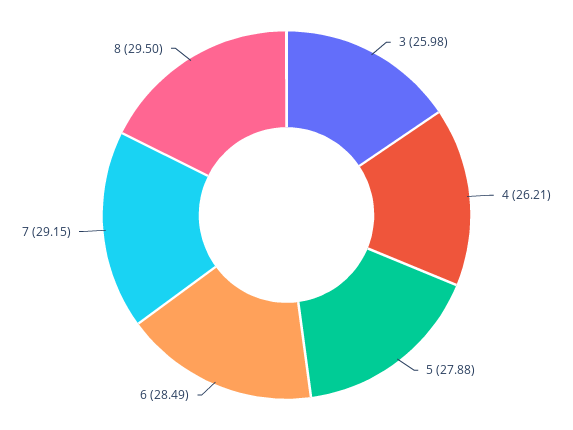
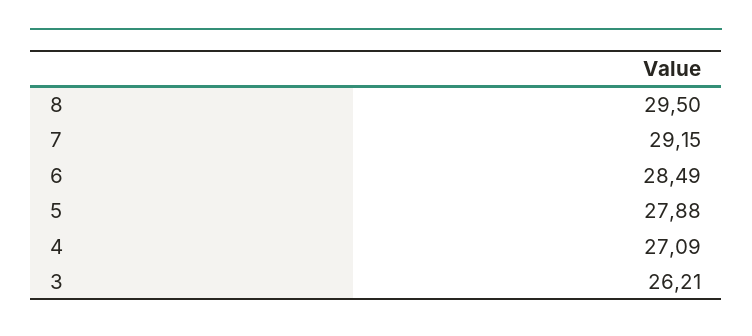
  {
-   "3": 25.98,
+   "3": 26.21,
-   "4": 26.21,
+   "4": 27.09,
    "5": 27.88,
    "6": 28.49,
    "7": 29.15,
    "8": 29.5
  }

